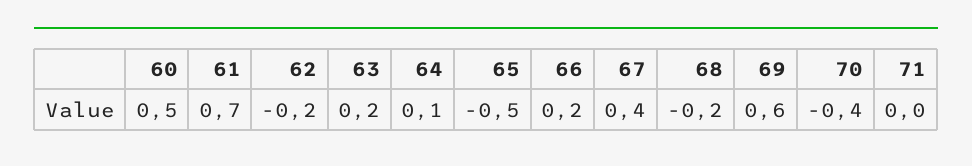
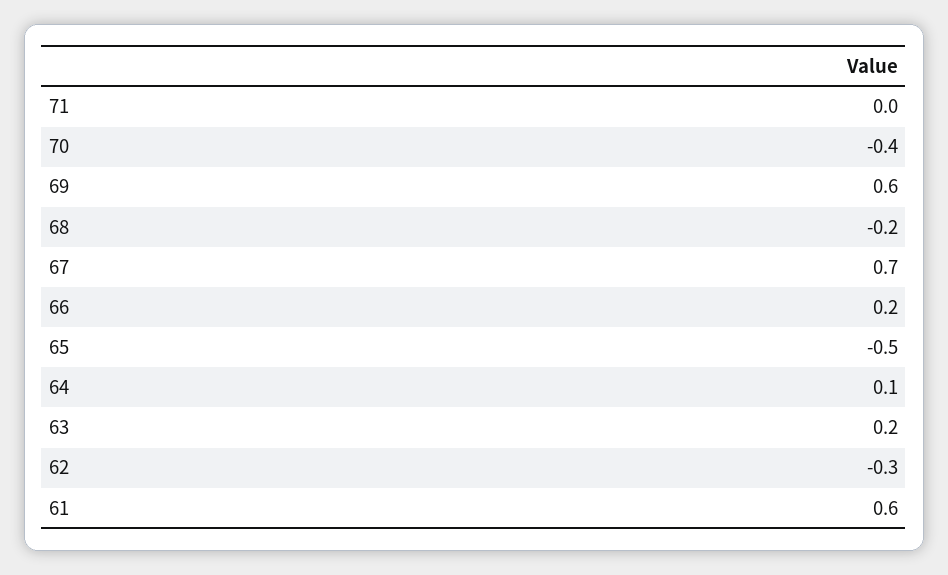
  {
-   "60": 0.5,
-   "61": 0.7,
+   "61": 0.6,
-   "62": -0.2,
+   "62": -0.3,
    "63": 0.2,
    "64": 0.1,
    "65": -0.5,
    "66": 0.2,
-   "67": 0.4,
+   "67": 0.7,
    "68": -0.2,
    "69": 0.6,
    "70": -0.4,
    "71": 0
  }

